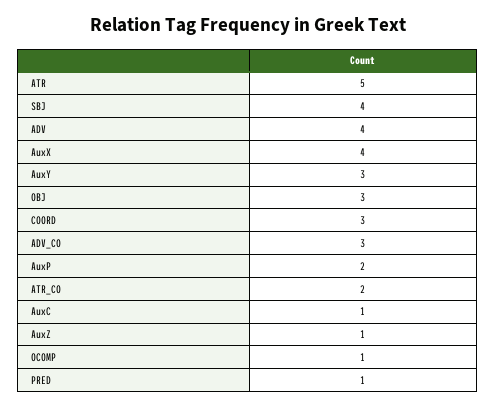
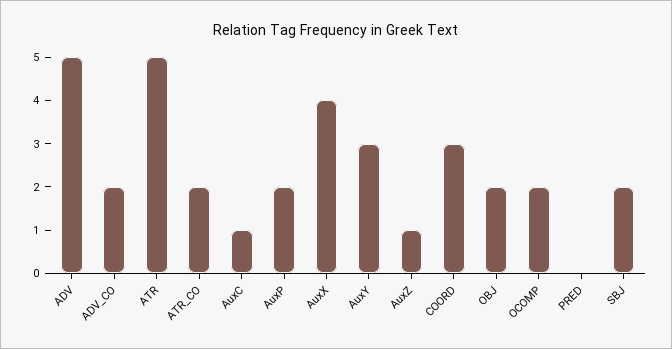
  {
    "ATR": 5,
-   "SBJ": 4,
+   "SBJ": 2,
-   "ADV": 4,
+   "ADV": 5,
    "AuxX": 4,
    "AuxY": 3,
-   "OBJ": 3,
+   "OBJ": 2,
    "COORD": 3,
-   "ADV_CO": 3,
+   "ADV_CO": 2,
    "AuxP": 2,
    "ATR_CO": 2,
    "AuxC": 1,
    "AuxZ": 1,
-   "OCOMP": 1,
+   "OCOMP": 2,
-   "PRED": 1
+   "PRED": 0
  }

